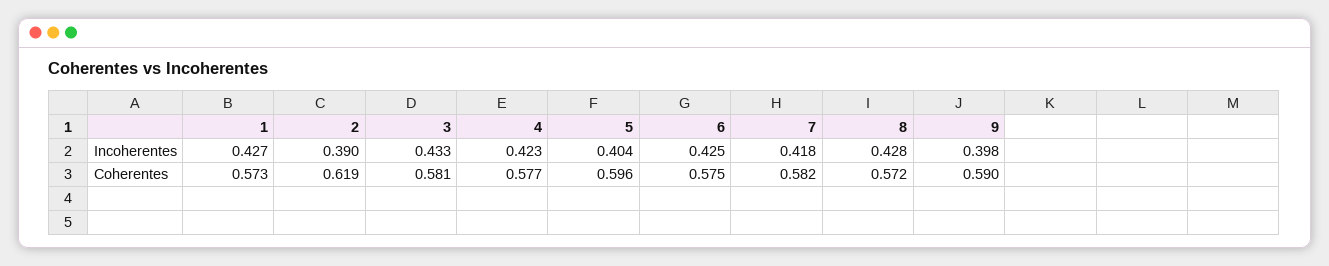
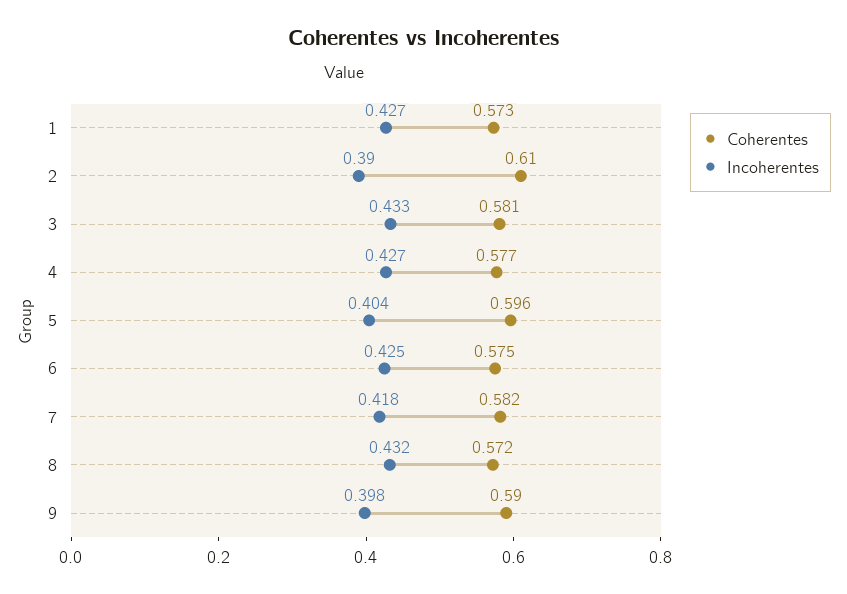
  {
    "Incoherentes": {
      "1": 0.427,
      "2": 0.39,
      "3": 0.433,
-     "4": 0.423,
+     "4": 0.427,
      "5": 0.404,
      "6": 0.425,
      "7": 0.418,
-     "8": 0.428,
+     "8": 0.432,
      "9": 0.398
    },
    "Coherentes": {
      "1": 0.573,
-     "2": 0.619,
+     "2": 0.61,
      "3": 0.581,
      "4": 0.577,
      "5": 0.596,
      "6": 0.575,
      "7": 0.582,
      "8": 0.572,
      "9": 0.59
    }
  }

